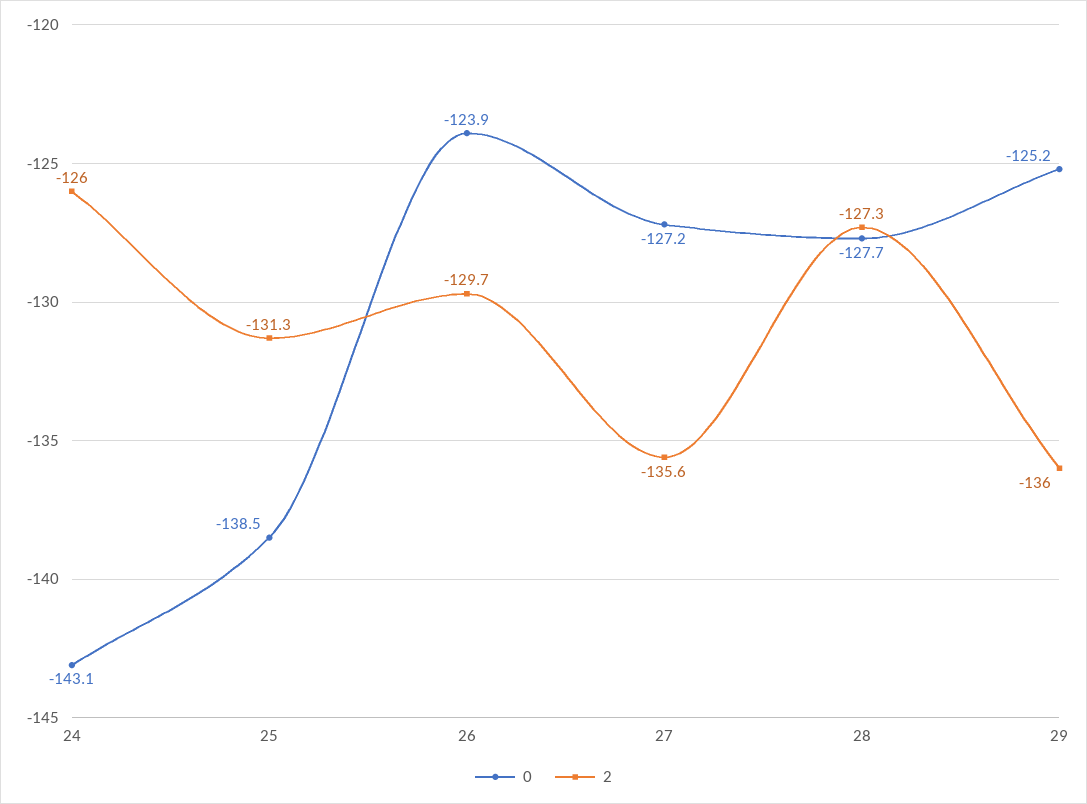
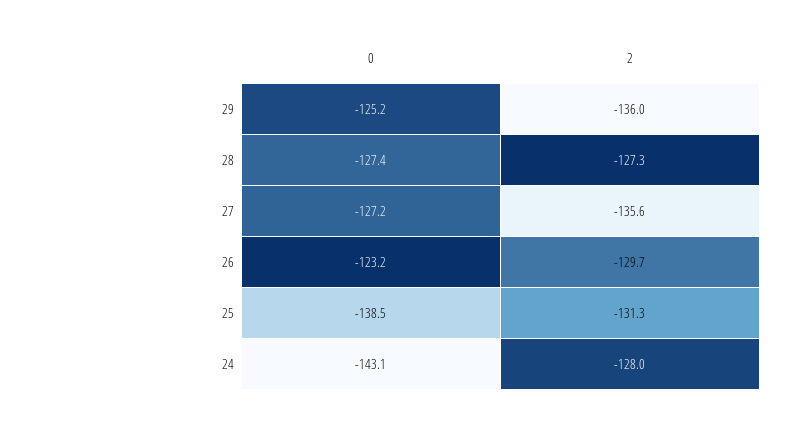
  {
    "0": {
      "24": -143.1,
      "25": -138.5,
-     "26": -123.9,
+     "26": -123.2,
      "27": -127.2,
-     "28": -127.7,
+     "28": -127.4,
      "29": -125.2
    },
    "2": {
-     "24": -126,
+     "24": -128,
      "25": -131.3,
      "26": -129.7,
      "27": -135.6,
      "28": -127.3,
      "29": -136
    }
  }

